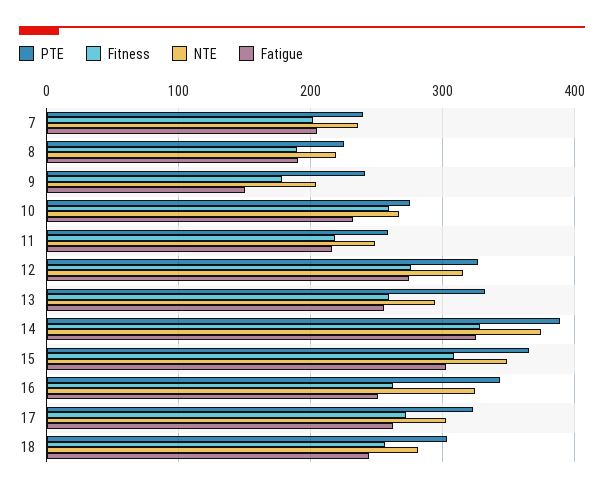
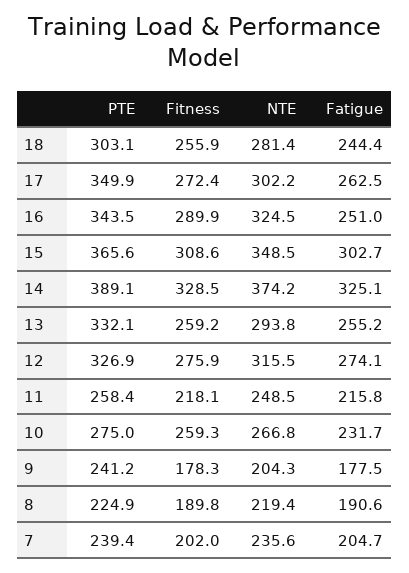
  {
    "PTE": {
      "7": 239.4,
      "8": 224.9,
      "9": 241.2,
      "10": 275,
      "11": 258.4,
      "12": 326.9,
      "13": 332.1,
      "14": 389.1,
      "15": 365.6,
      "16": 343.5,
-     "17": 320,
+     "17": 349.9,
      "18": 303.1
    },
    "Fitness": {
      "7": 202,
      "8": 189.8,
      "9": 178.3,
      "10": 259.3,
      "11": 218.1,
      "12": 275.9,
      "13": 259.2,
      "14": 328.5,
      "15": 308.6,
-     "16": 260,
+     "16": 289.9,
      "17": 272.4,
      "18": 255.9
    },
    "NTE": {
      "7": 235.6,
      "8": 219.4,
      "9": 204.3,
      "10": 266.8,
      "11": 248.5,
      "12": 315.5,
      "13": 293.8,
      "14": 374.2,
      "15": 348.5,
      "16": 324.5,
      "17": 302.2,
      "18": 281.4
    },
    "Fatigue": {
      "7": 204.7,
      "8": 190.6,
-     "9": 150,
+     "9": 177.5,
      "10": 231.7,
      "11": 215.8,
      "12": 274.1,
      "13": 255.2,
      "14": 325.1,
      "15": 302.7,
      "16": 251,
      "17": 262.5,
      "18": 244.4
    }
  }

